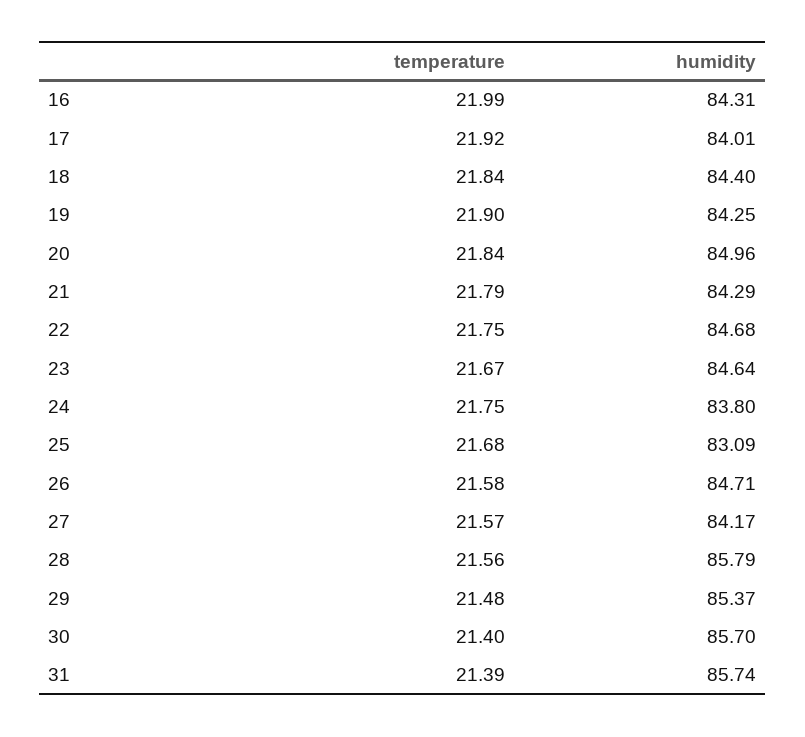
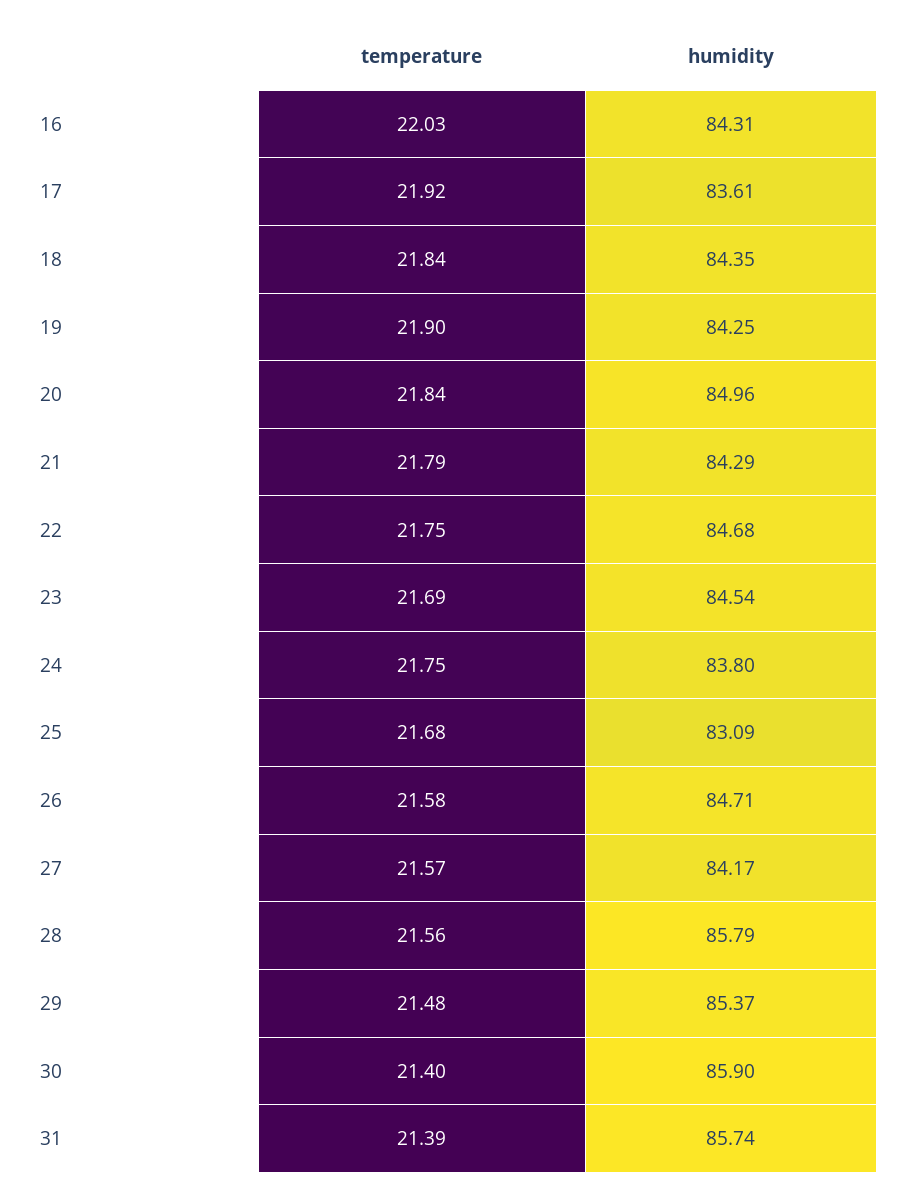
  {
    "temperature": {
-     "16": 21.99,
+     "16": 22.03,
      "17": 21.92,
      "18": 21.84,
      "19": 21.9,
      "20": 21.84,
      "21": 21.79,
      "22": 21.75,
-     "23": 21.67,
+     "23": 21.69,
      "24": 21.75,
      "25": 21.68,
      "26": 21.58,
      "27": 21.57,
      "28": 21.56,
      "29": 21.48,
      "30": 21.4,
      "31": 21.39
    },
    "humidity": {
      "16": 84.31,
-     "17": 84.01,
+     "17": 83.61,
-     "18": 84.4,
+     "18": 84.35,
      "19": 84.25,
      "20": 84.96,
      "21": 84.29,
      "22": 84.68,
-     "23": 84.64,
+     "23": 84.54,
      "24": 83.8,
      "25": 83.09,
      "26": 84.71,
      "27": 84.17,
      "28": 85.79,
      "29": 85.37,
-     "30": 85.7,
+     "30": 85.9,
      "31": 85.74
    }
  }

